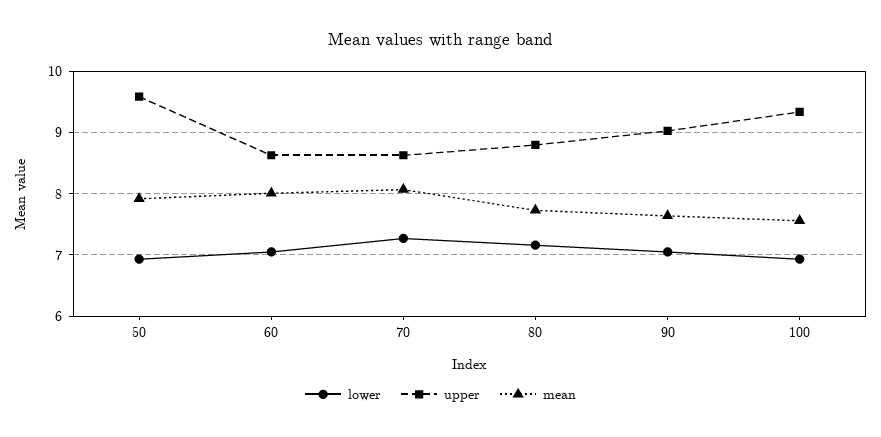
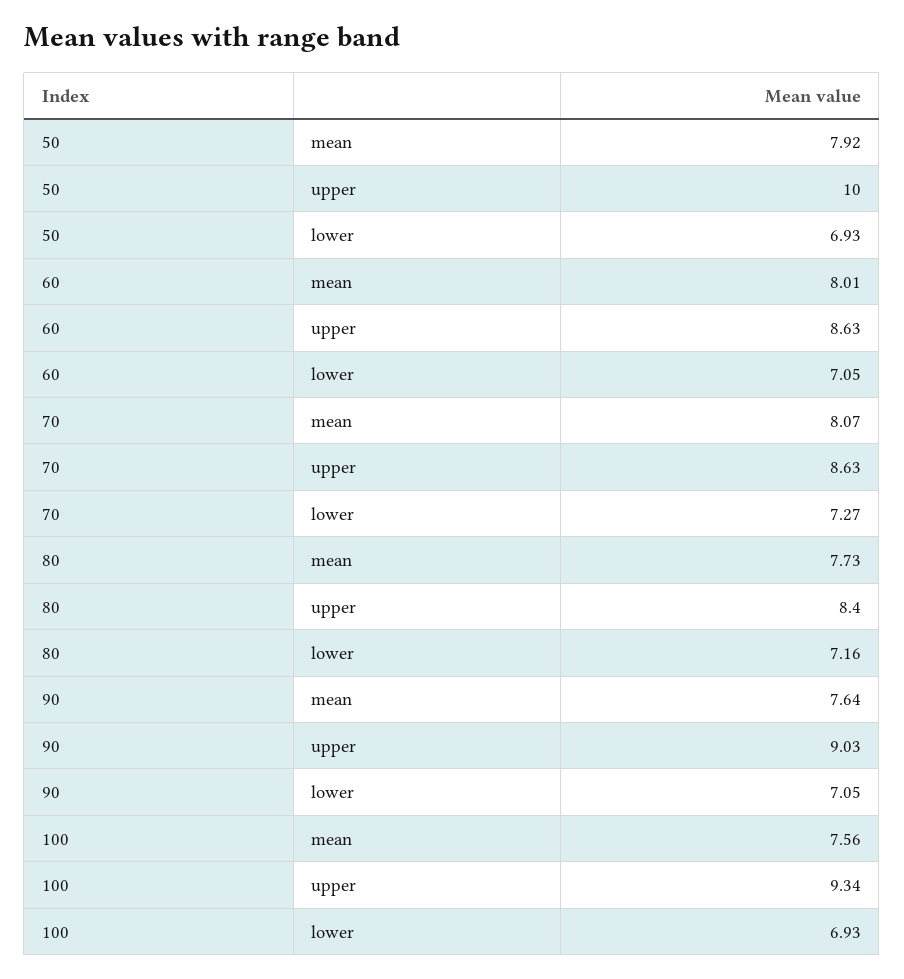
  {
    "lower": {
      "50": 6.93,
      "60": 7.05,
      "70": 7.27,
      "80": 7.16,
      "90": 7.05,
      "100": 6.93
    },
    "upper": {
-     "50": 9.6,
+     "50": 10,
      "60": 8.63,
      "70": 8.63,
-     "80": 8.8,
+     "80": 8.4,
      "90": 9.03,
      "100": 9.34
    },
    "mean": {
      "50": 7.92,
      "60": 8.01,
      "70": 8.07,
      "80": 7.73,
      "90": 7.64,
      "100": 7.56
    }
  }

